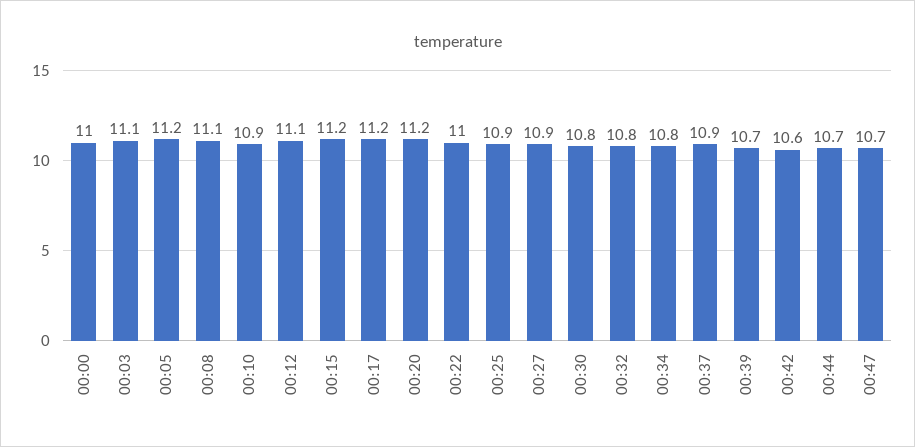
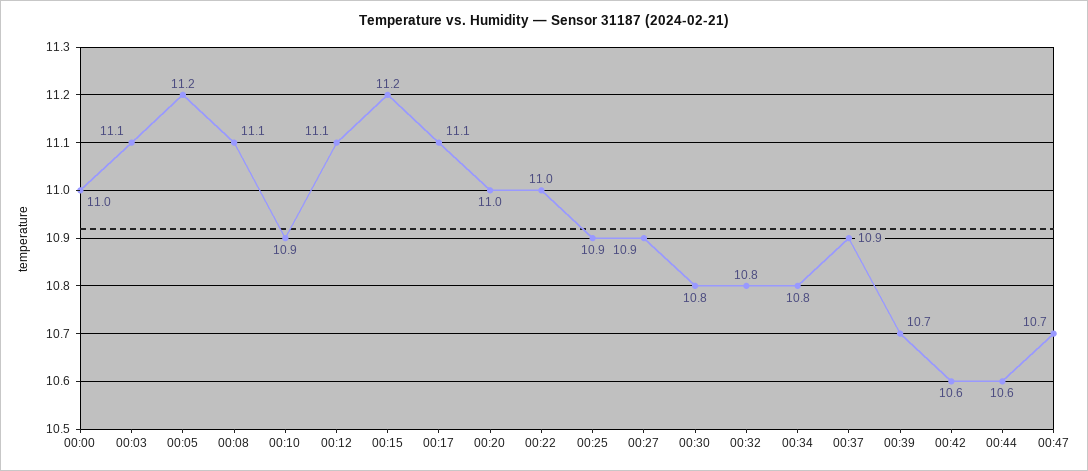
  {
    "00:00": 11,
    "00:03": 11.1,
    "00:05": 11.2,
    "00:08": 11.1,
    "00:10": 10.9,
    "00:12": 11.1,
    "00:15": 11.2,
-   "00:17": 11.2,
+   "00:17": 11.1,
-   "00:20": 11.2,
+   "00:20": 11,
    "00:22": 11,
    "00:25": 10.9,
    "00:27": 10.9,
    "00:30": 10.8,
    "00:32": 10.8,
    "00:34": 10.8,
    "00:37": 10.9,
    "00:39": 10.7,
    "00:42": 10.6,
-   "00:44": 10.7,
+   "00:44": 10.6,
    "00:47": 10.7
  }

